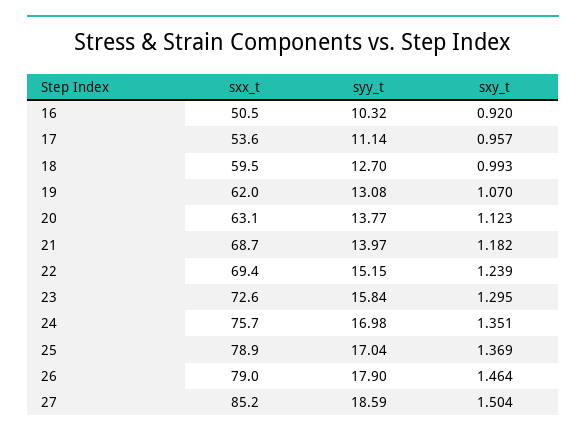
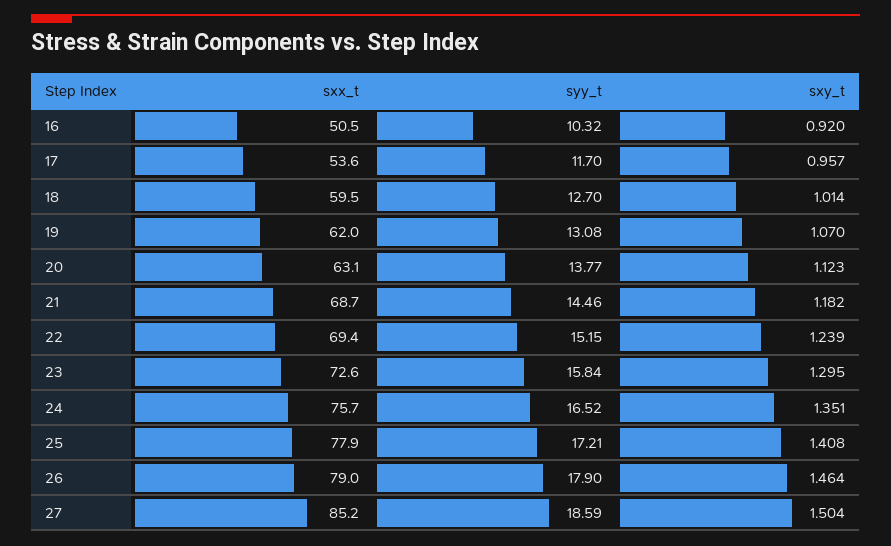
  {
    "sxx_t": {
      "16": 50.5,
      "17": 53.6,
      "18": 59.5,
      "19": 62,
      "20": 63.1,
      "21": 68.7,
      "22": 69.4,
      "23": 72.6,
      "24": 75.7,
-     "25": 78.9,
+     "25": 77.9,
      "26": 79,
      "27": 85.2
    },
    "syy_t": {
      "16": 10.32,
-     "17": 11.14,
+     "17": 11.7,
      "18": 12.7,
      "19": 13.08,
      "20": 13.77,
-     "21": 13.97,
+     "21": 14.46,
      "22": 15.15,
      "23": 15.84,
-     "24": 16.98,
+     "24": 16.52,
-     "25": 17.04,
+     "25": 17.21,
      "26": 17.9,
      "27": 18.59
    },
    "sxy_t": {
      "16": 0.92,
      "17": 0.957,
-     "18": 0.993,
+     "18": 1.014,
      "19": 1.07,
      "20": 1.123,
      "21": 1.182,
      "22": 1.239,
      "23": 1.295,
      "24": 1.351,
-     "25": 1.369,
+     "25": 1.408,
      "26": 1.464,
      "27": 1.504
    }
  }

